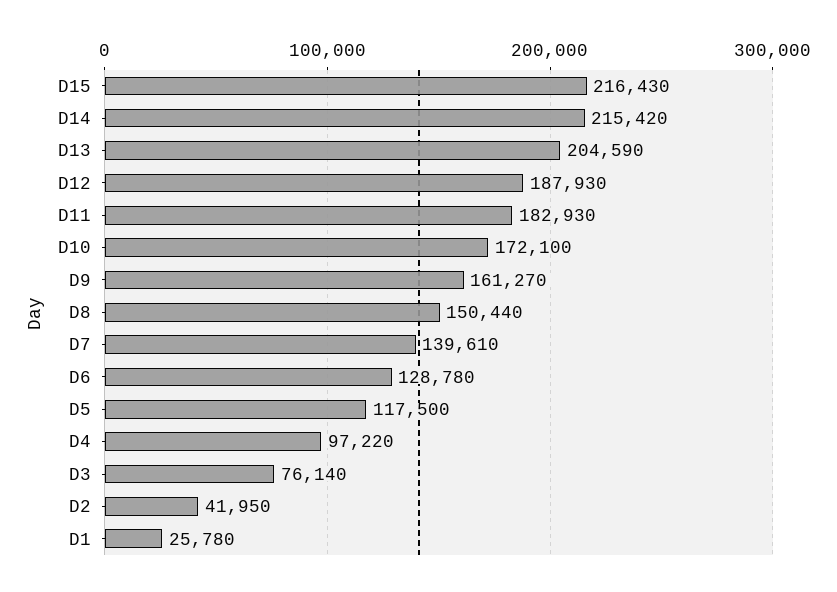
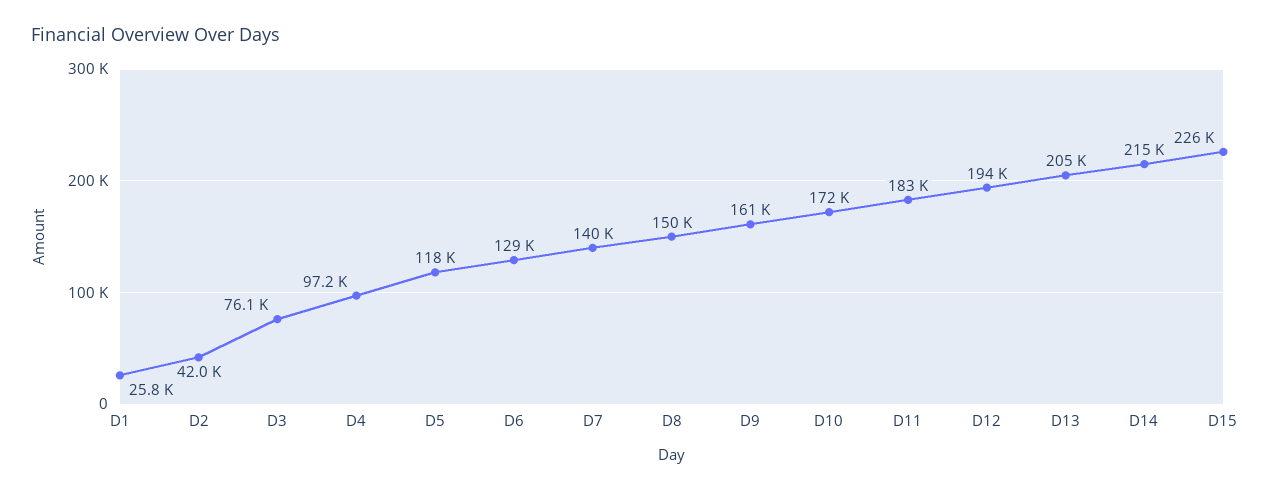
  {
-   "D15": 216430,
+   "D15": 226000,
    "D14": 215420,
    "D13": 204590,
-   "D12": 187930,
+   "D12": 194000,
    "D11": 182930,
    "D10": 172100,
    "D9": 161270,
    "D8": 150440,
    "D7": 139610,
    "D6": 128780,
    "D5": 117500,
    "D4": 97220,
    "D3": 76140,
    "D2": 41950,
    "D1": 25780
  }

